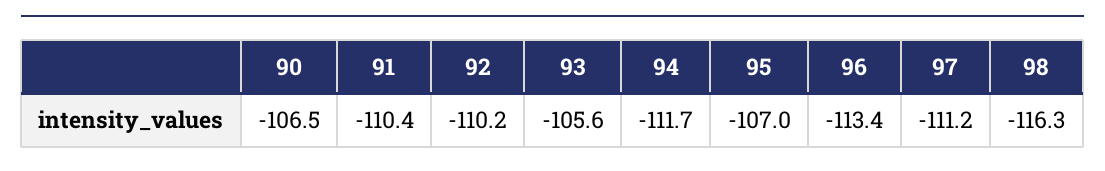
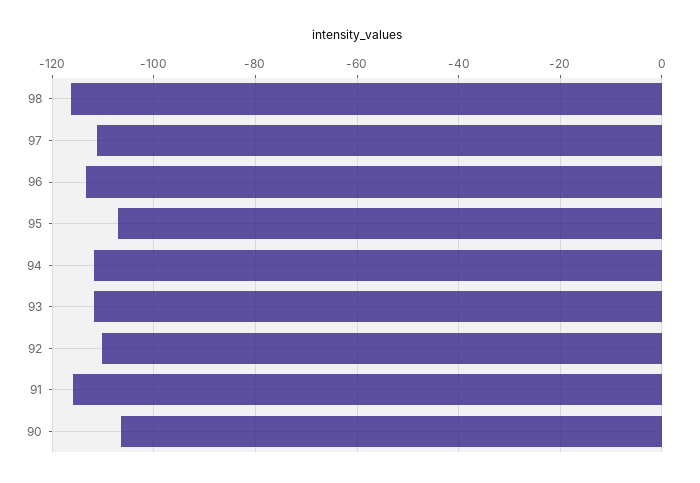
  {
    "90": -106.5,
-   "91": -110.4,
+   "91": -116,
    "92": -110.2,
-   "93": -105.6,
+   "93": -112,
    "94": -111.7,
    "95": -107,
    "96": -113.4,
    "97": -111.2,
    "98": -116.3
  }

